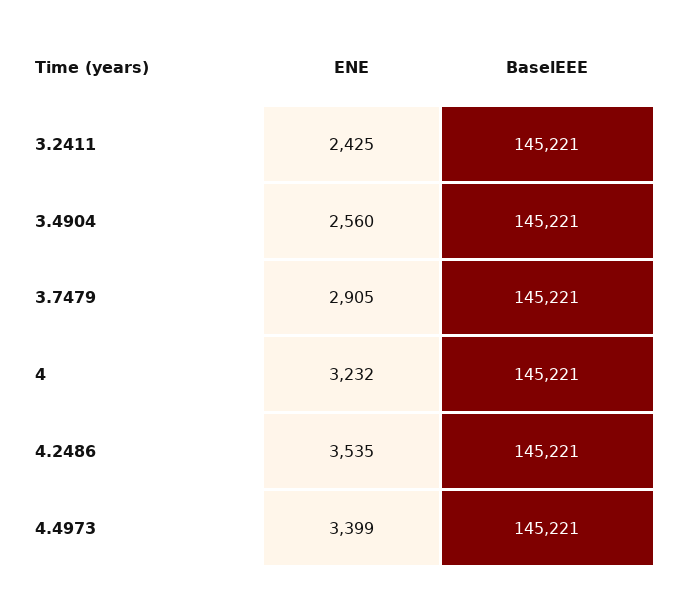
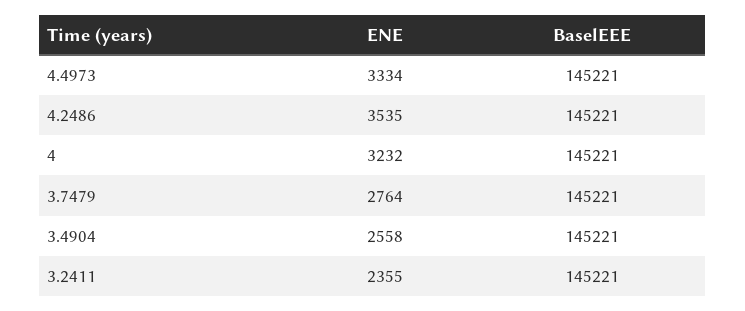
  {
    "ENE": {
-     "3.2411": 2425,
+     "3.2411": 2355,
-     "3.4904": 2560,
+     "3.4904": 2558,
-     "3.7479": 2905,
+     "3.7479": 2764,
      "4": 3232,
      "4.2486": 3535,
-     "4.4973": 3399
+     "4.4973": 3334
    },
    "BaselEEE": {
      "3.2411": 145221,
      "3.4904": 145221,
      "3.7479": 145221,
      "4": 145221,
      "4.2486": 145221,
      "4.4973": 145221
    }
  }

